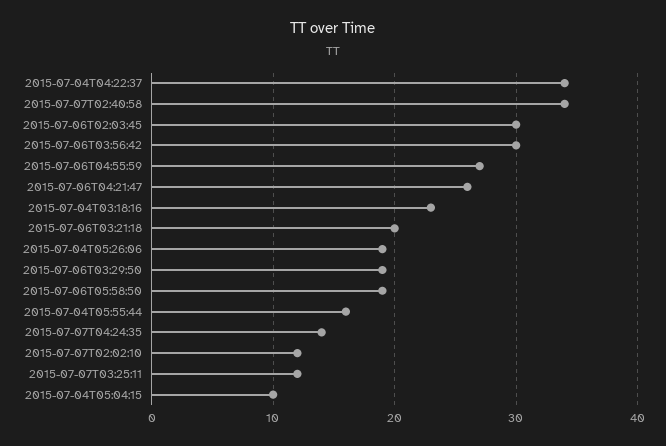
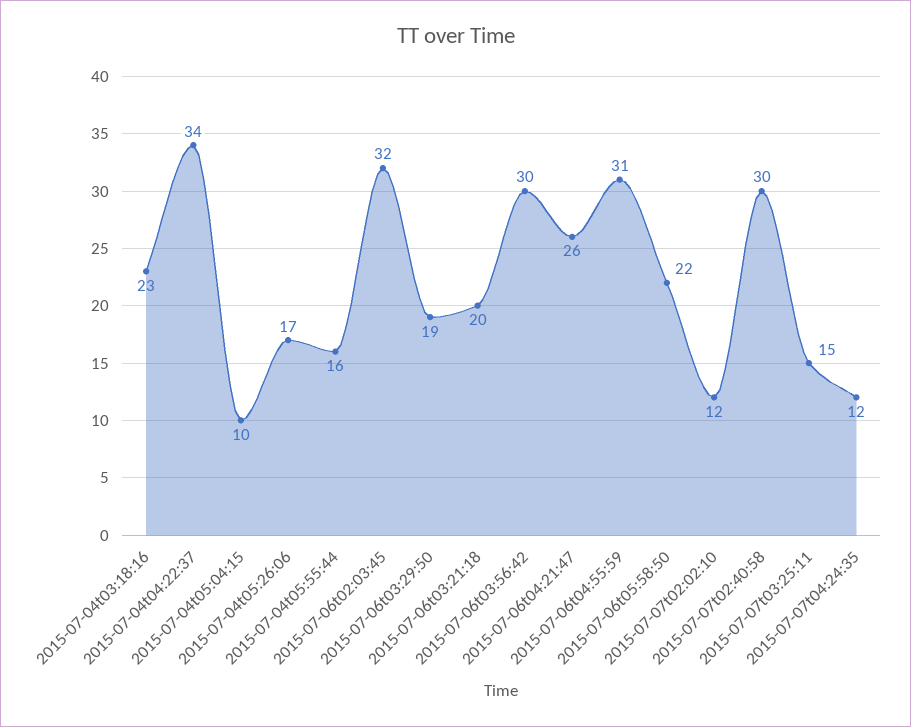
  {
    "2015-07-04T04:22:37": 34,
-   "2015-07-07T02:40:58": 34,
+   "2015-07-07T02:40:58": 30,
-   "2015-07-06T02:03:45": 30,
+   "2015-07-06T02:03:45": 32,
    "2015-07-06T03:56:42": 30,
-   "2015-07-06T04:55:59": 27,
+   "2015-07-06T04:55:59": 31,
    "2015-07-06T04:21:47": 26,
    "2015-07-04T03:18:16": 23,
    "2015-07-06T03:21:18": 20,
-   "2015-07-04T05:26:06": 19,
+   "2015-07-04T05:26:06": 17,
    "2015-07-06T03:29:50": 19,
-   "2015-07-06T05:58:50": 19,
+   "2015-07-06T05:58:50": 22,
    "2015-07-04T05:55:44": 16,
-   "2015-07-07T04:24:35": 14,
+   "2015-07-07T04:24:35": 12,
    "2015-07-07T02:02:10": 12,
-   "2015-07-07T03:25:11": 12,
+   "2015-07-07T03:25:11": 15,
    "2015-07-04T05:04:15": 10
  }

